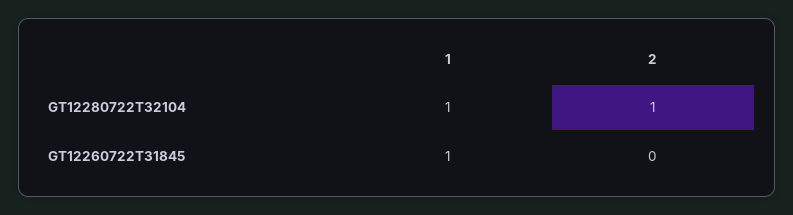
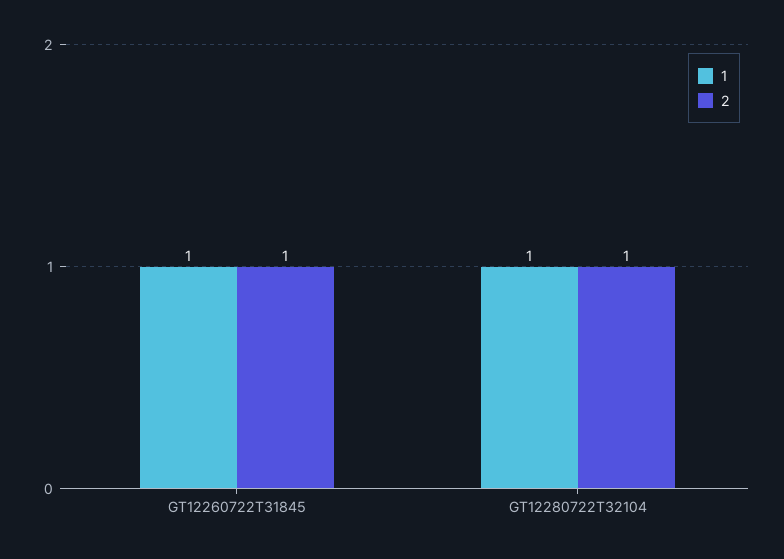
  {
    "1": {
      "GT12280722T32104": 1,
      "GT12260722T31845": 1
    },
    "2": {
      "GT12280722T32104": 1,
-     "GT12260722T31845": 0
+     "GT12260722T31845": 1
    }
  }

